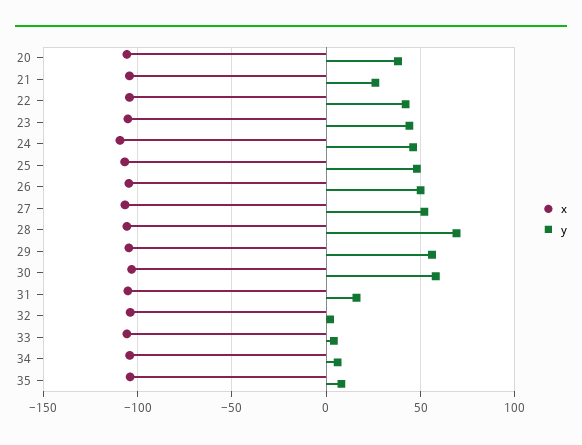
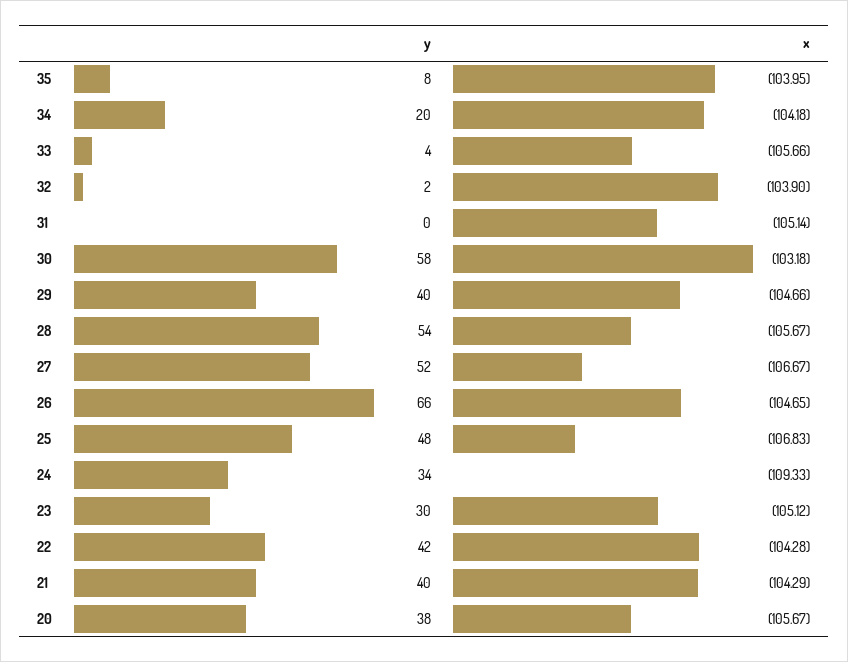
  {
    "x": {
      "20": -105.67,
      "21": -104.29,
      "22": -104.28,
      "23": -105.12,
      "24": -109.33,
      "25": -106.83,
      "26": -104.65,
      "27": -106.67,
      "28": -105.67,
      "29": -104.66,
      "30": -103.18,
      "31": -105.14,
      "32": -103.9,
      "33": -105.66,
      "34": -104.18,
      "35": -103.95
    },
    "y": {
      "20": 38,
-     "21": 25,
+     "21": 40,
      "22": 42,
-     "23": 45,
+     "23": 30,
-     "24": 45,
+     "24": 34,
      "25": 48,
-     "26": 50,
+     "26": 66,
      "27": 52,
-     "28": 70,
+     "28": 54,
-     "29": 55,
+     "29": 40,
      "30": 58,
-     "31": 15,
+     "31": 0,
      "32": 2,
      "33": 4,
-     "34": 5,
+     "34": 20,
      "35": 8
    }
  }

